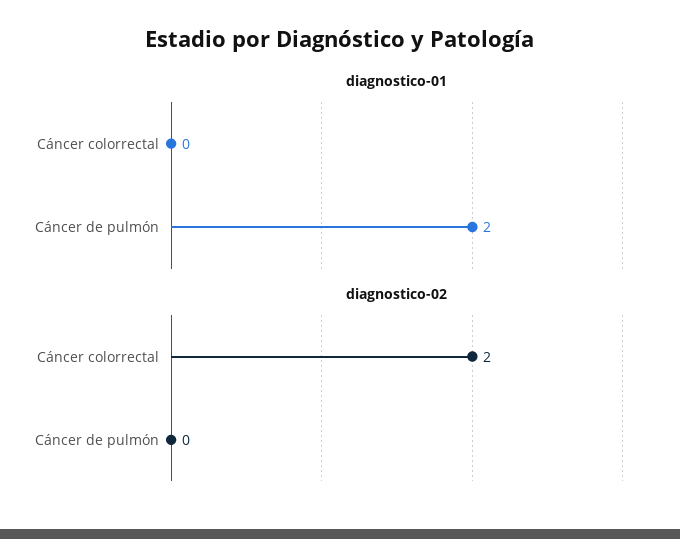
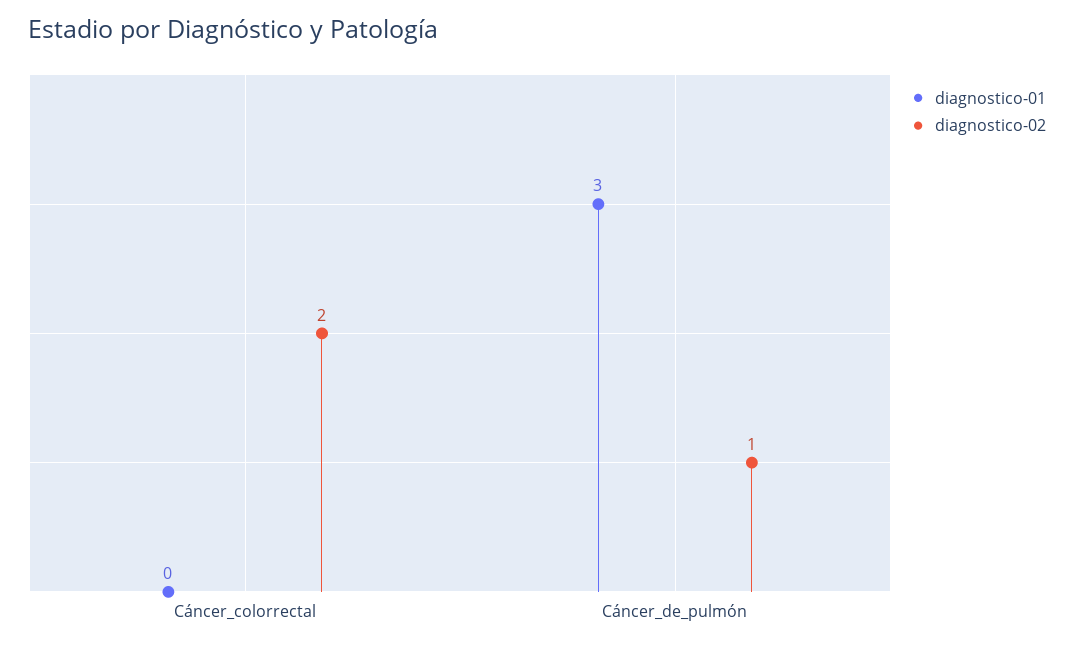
  {
    "diagnostico-01": {
      "Cáncer colorrectal": 0,
-     "Cáncer de pulmón": 2
+     "Cáncer de pulmón": 3
    },
    "diagnostico-02": {
      "Cáncer colorrectal": 2,
-     "Cáncer de pulmón": 0
+     "Cáncer de pulmón": 1
    }
  }

